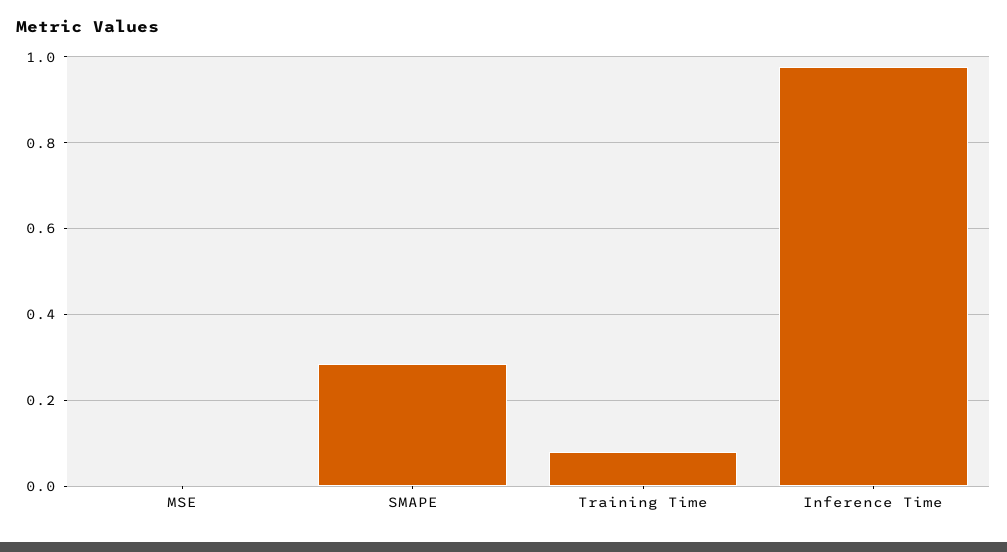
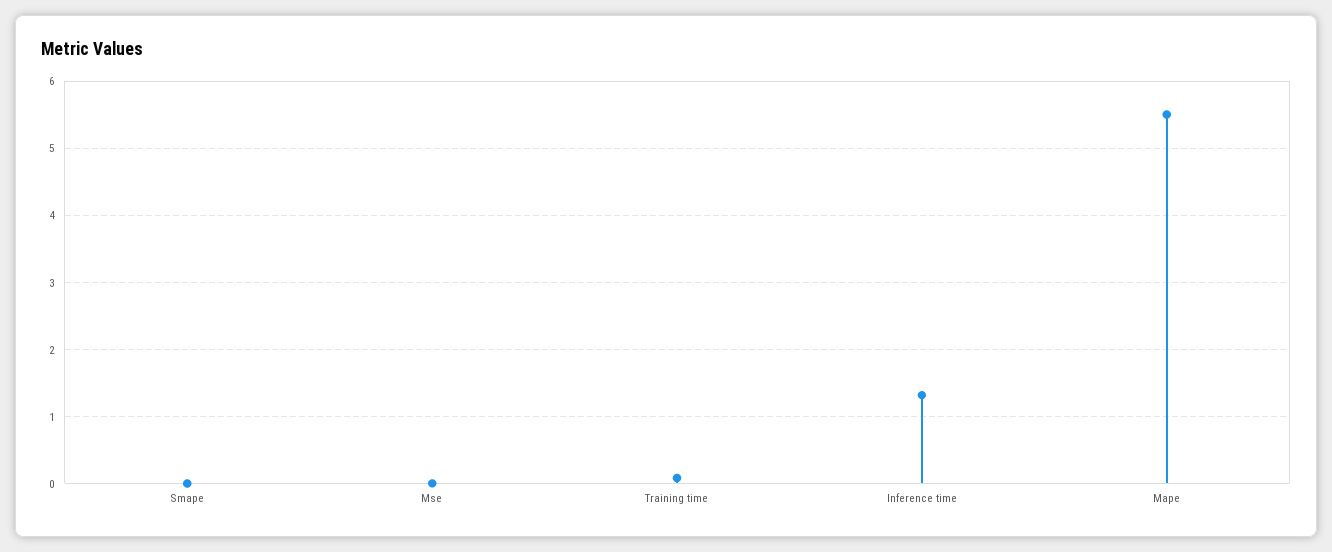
  {
    "MSE": 0,
-   "SMAPE": 0.28,
+   "SMAPE": 0,
    "Training Time": 0.08,
-   "Inference Time": 0.98
+   "Inference Time": 1.3,
+   "Mape": 5.5
  }

